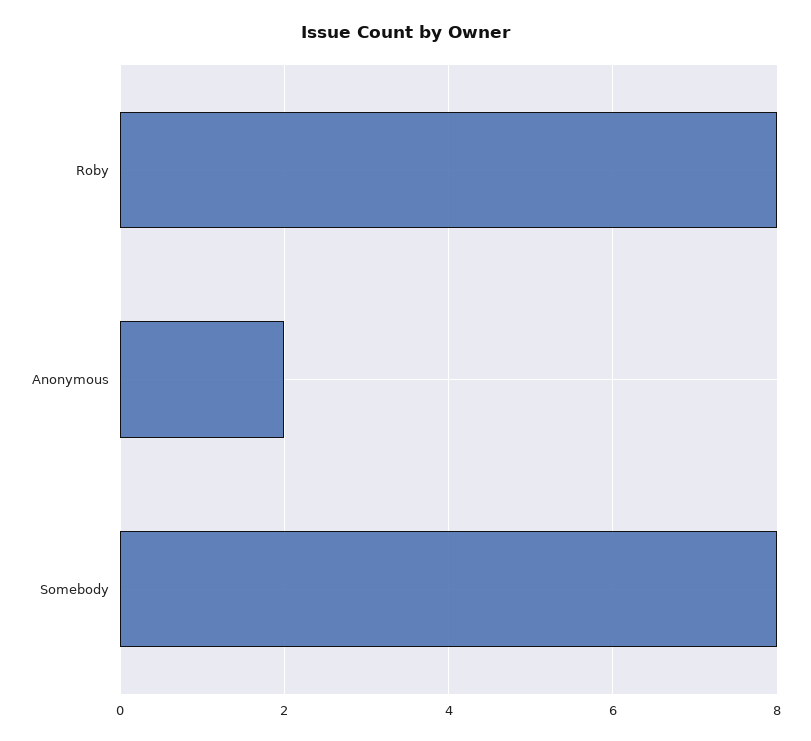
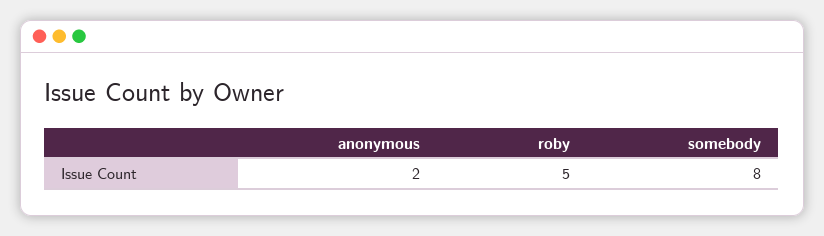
  {
-   "Roby": 8,
+   "Roby": 5,
    "Anonymous": 2,
    "Somebody": 8
  }

